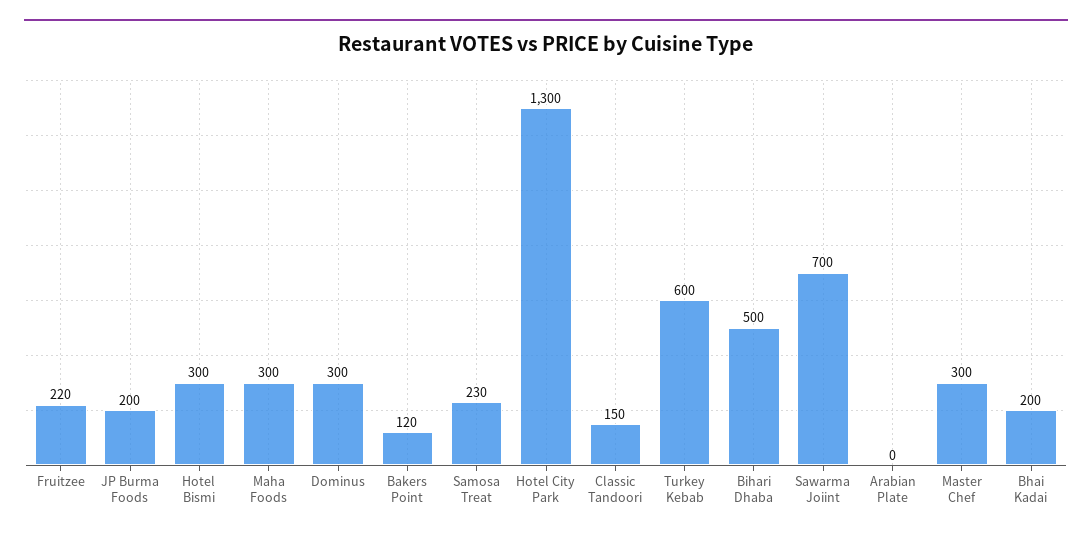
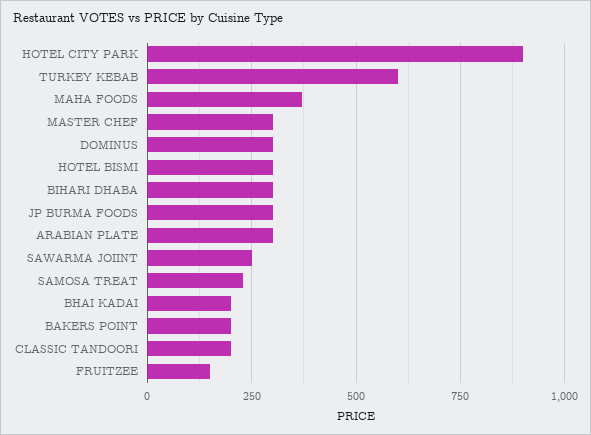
  {
-   "Fruitzee": 220,
+   "Fruitzee": 150,
-   "JP Burma Foods": 200,
+   "JP Burma Foods": 300,
    "Hotel Bismi": 300,
-   "Maha Foods": 300,
+   "Maha Foods": 375,
    "Dominus": 300,
-   "Bakers Point": 120,
+   "Bakers Point": 200,
    "Samosa Treat": 230,
-   "Hotel City Park": 1300,
+   "Hotel City Park": 900,
-   "Classic Tandoori": 150,
+   "Classic Tandoori": 200,
    "Turkey Kebab": 600,
-   "Bihari Dhaba": 500,
+   "Bihari Dhaba": 300,
-   "Sawarma Joiint": 700,
+   "Sawarma Joiint": 250,
-   "Arabian Plate": 0,
+   "Arabian Plate": 300,
    "Master Chef": 300,
    "Bhai Kadai": 200
  }

